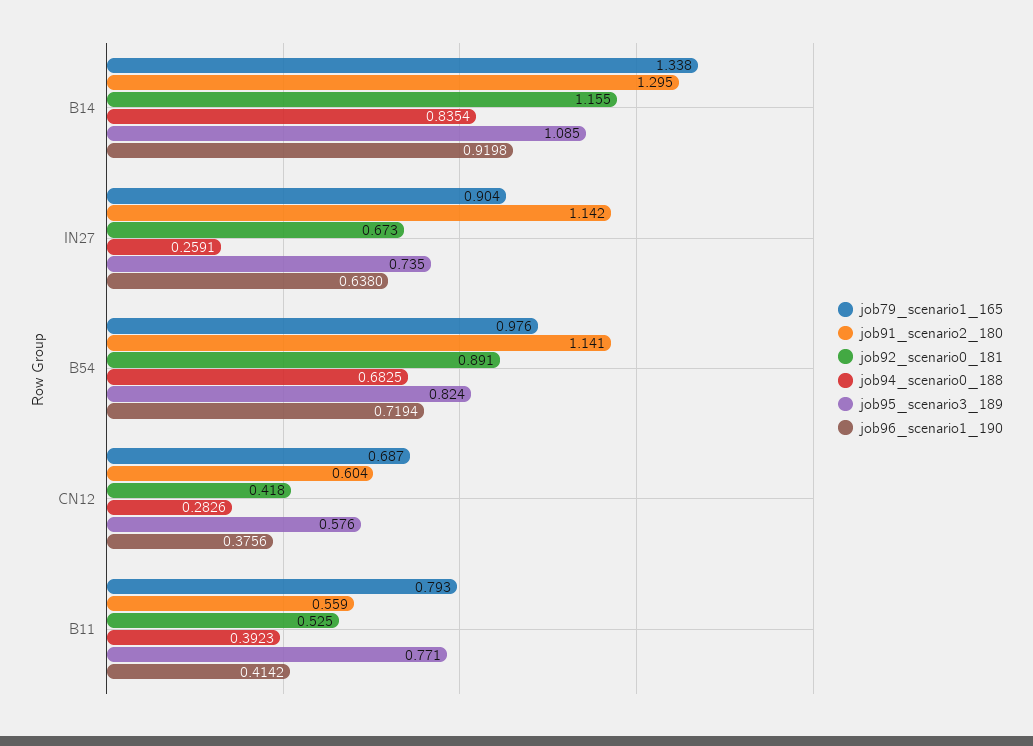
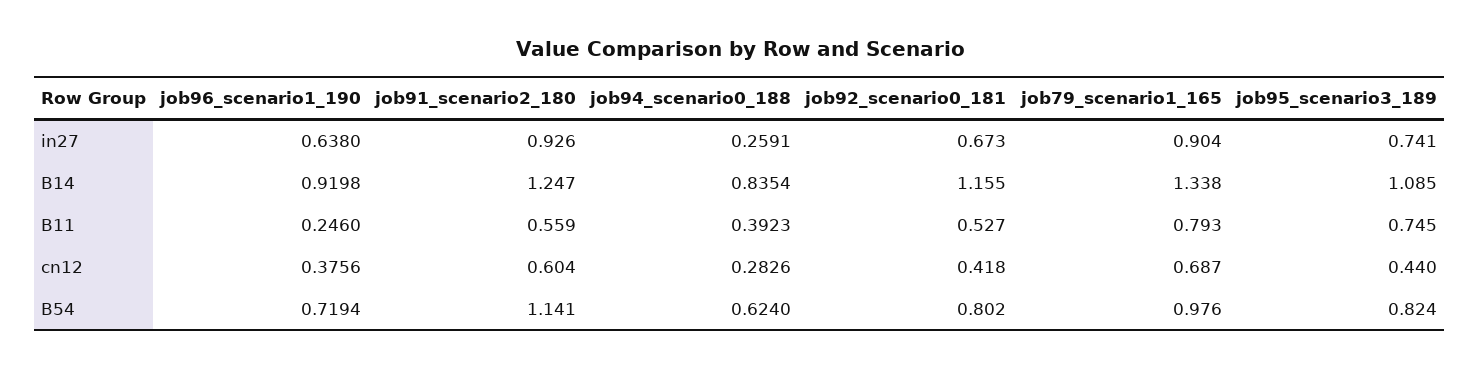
  {
    "job79_scenario1_165": {
      "B14": 1.338,
      "IN27": 0.904,
      "B54": 0.976,
      "CN12": 0.687,
      "B11": 0.793
    },
    "job91_scenario2_180": {
-     "B14": 1.295,
+     "B14": 1.247,
-     "IN27": 1.142,
+     "IN27": 0.926,
      "B54": 1.141,
      "CN12": 0.604,
      "B11": 0.559
    },
    "job92_scenario0_181": {
      "B14": 1.155,
      "IN27": 0.673,
-     "B54": 0.891,
+     "B54": 0.802,
      "CN12": 0.418,
-     "B11": 0.525
+     "B11": 0.527
    },
    "job94_scenario0_188": {
      "B14": 0.8354,
      "IN27": 0.2591,
-     "B54": 0.6825,
+     "B54": 0.624,
      "CN12": 0.2826,
      "B11": 0.3923
    },
    "job95_scenario3_189": {
      "B14": 1.085,
-     "IN27": 0.735,
+     "IN27": 0.741,
      "B54": 0.824,
-     "CN12": 0.576,
+     "CN12": 0.44,
-     "B11": 0.771
+     "B11": 0.745
    },
    "job96_scenario1_190": {
      "B14": 0.9198,
      "IN27": 0.638,
      "B54": 0.7194,
      "CN12": 0.3756,
-     "B11": 0.4142
+     "B11": 0.246
    }
  }

